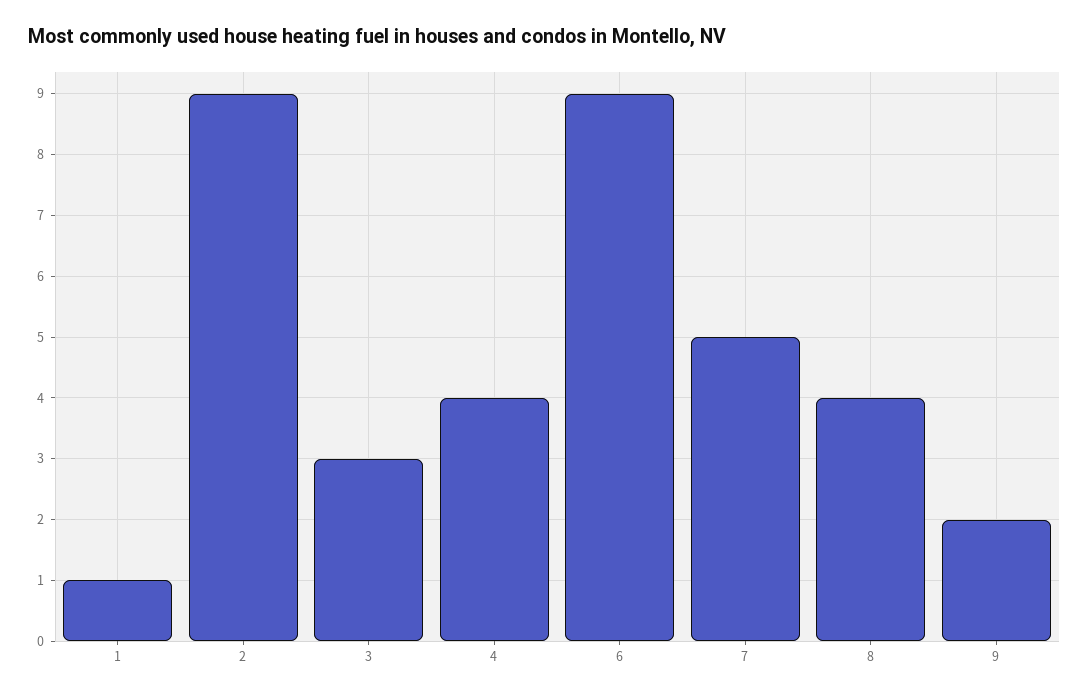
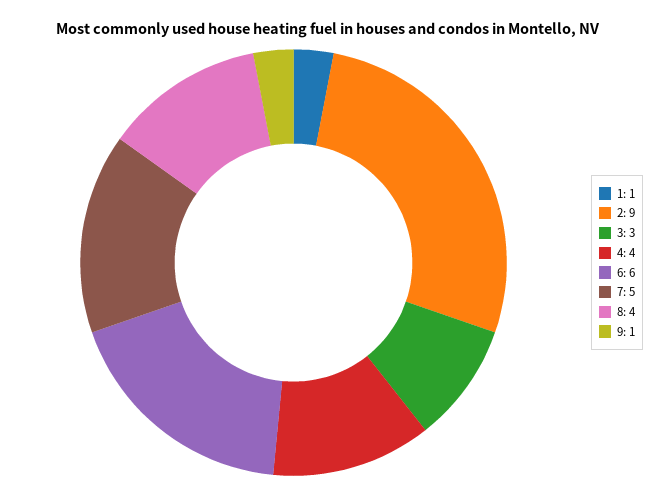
  {
    "1": 1,
    "2": 9,
    "3": 3,
    "4": 4,
-   "6": 9,
+   "6": 6,
    "7": 5,
    "8": 4,
-   "9": 2
+   "9": 1
  }

